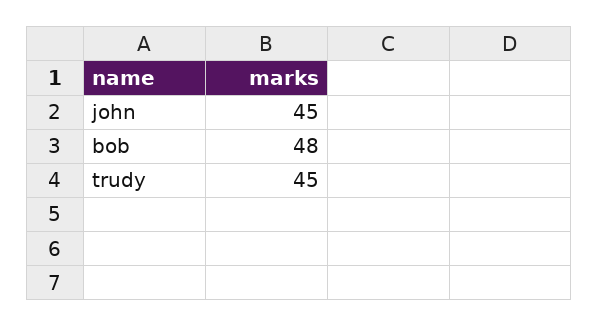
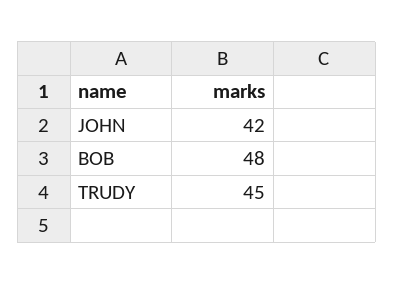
  {
-   "john": 45,
+   "john": 42,
    "bob": 48,
    "trudy": 45
  }

